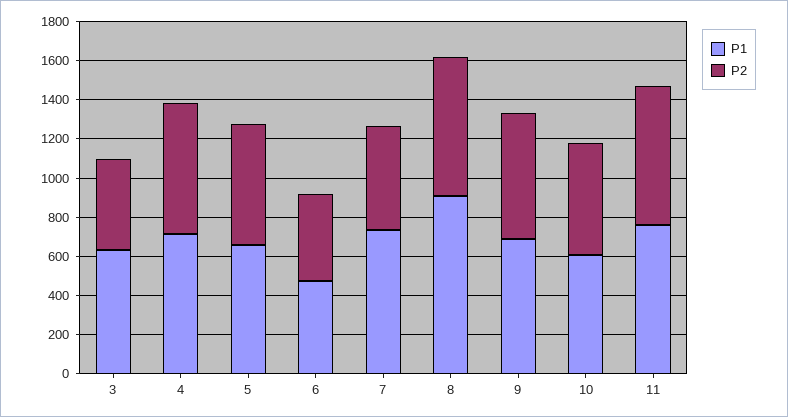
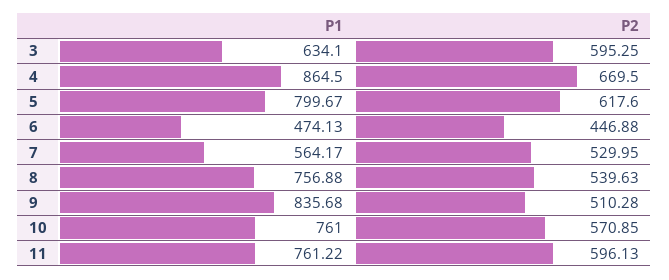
  {
    "P1": {
      "3": 634.1,
-     "4": 700,
+     "4": 864.5,
-     "5": 650,
+     "5": 799.67,
      "6": 474.13,
-     "7": 750,
+     "7": 564.17,
-     "8": 900,
+     "8": 756.88,
-     "9": 700,
+     "9": 835.68,
-     "10": 600,
+     "10": 761,
      "11": 761.22
    },
    "P2": {
-     "3": 450,
+     "3": 595.25,
      "4": 669.5,
      "5": 617.6,
      "6": 446.88,
      "7": 529.95,
-     "8": 700,
+     "8": 539.63,
-     "9": 650,
+     "9": 510.28,
      "10": 570.85,
-     "11": 700
+     "11": 596.13
    }
  }

